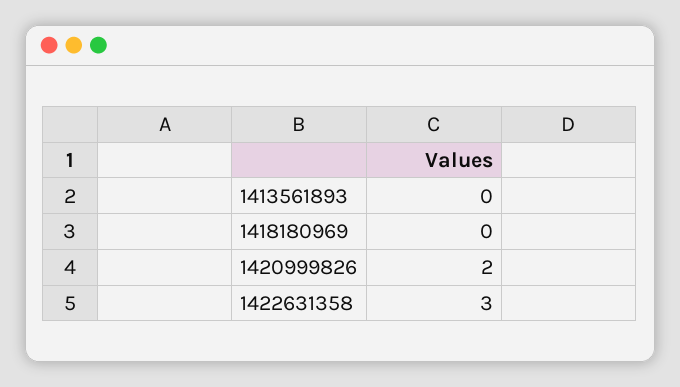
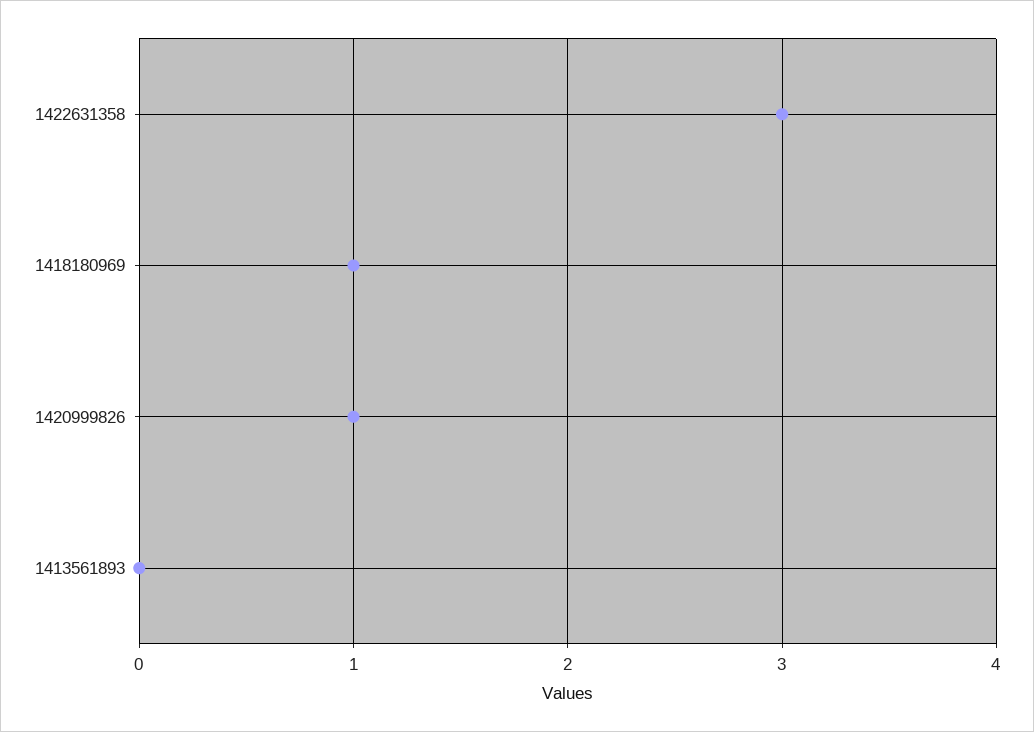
  {
    "1413561893": 0,
-   "1418180969": 0,
+   "1418180969": 1,
-   "1420999826": 2,
+   "1420999826": 1,
    "1422631358": 3
  }

